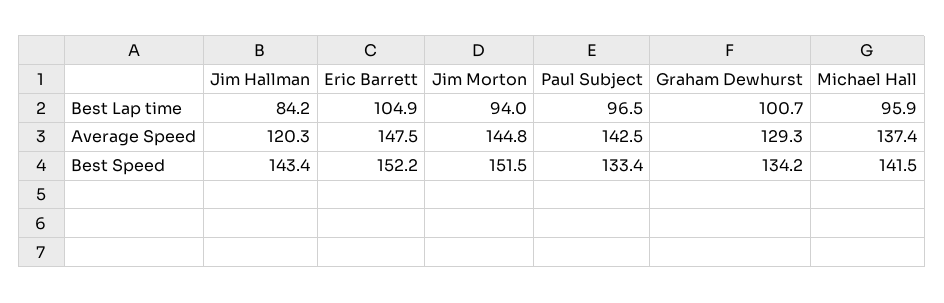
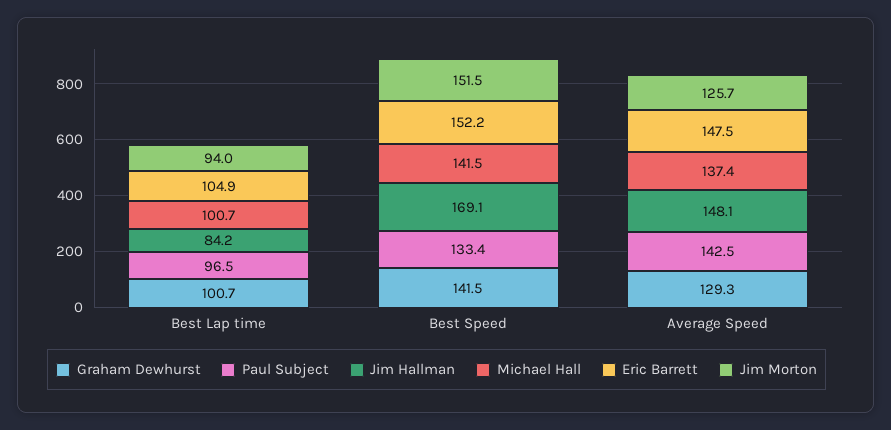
  {
    "Jim Hallman": {
      "Best Lap time": 84.2,
-     "Average Speed": 120.3,
+     "Average Speed": 148.1,
-     "Best Speed": 143.4
+     "Best Speed": 169.1
    },
    "Eric Barrett": {
      "Best Lap time": 104.9,
      "Average Speed": 147.5,
      "Best Speed": 152.2
    },
    "Jim Morton": {
      "Best Lap time": 94,
-     "Average Speed": 144.8,
+     "Average Speed": 125.7,
      "Best Speed": 151.5
    },
    "Paul Subject": {
      "Best Lap time": 96.5,
      "Average Speed": 142.5,
      "Best Speed": 133.4
    },
    "Graham Dewhurst": {
      "Best Lap time": 100.7,
      "Average Speed": 129.3,
-     "Best Speed": 134.2
+     "Best Speed": 141.5
    },
    "Michael Hall": {
-     "Best Lap time": 95.9,
+     "Best Lap time": 100.7,
      "Average Speed": 137.4,
      "Best Speed": 141.5
    }
  }

